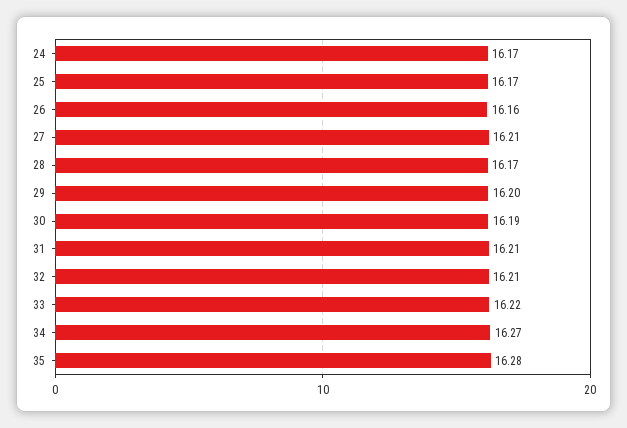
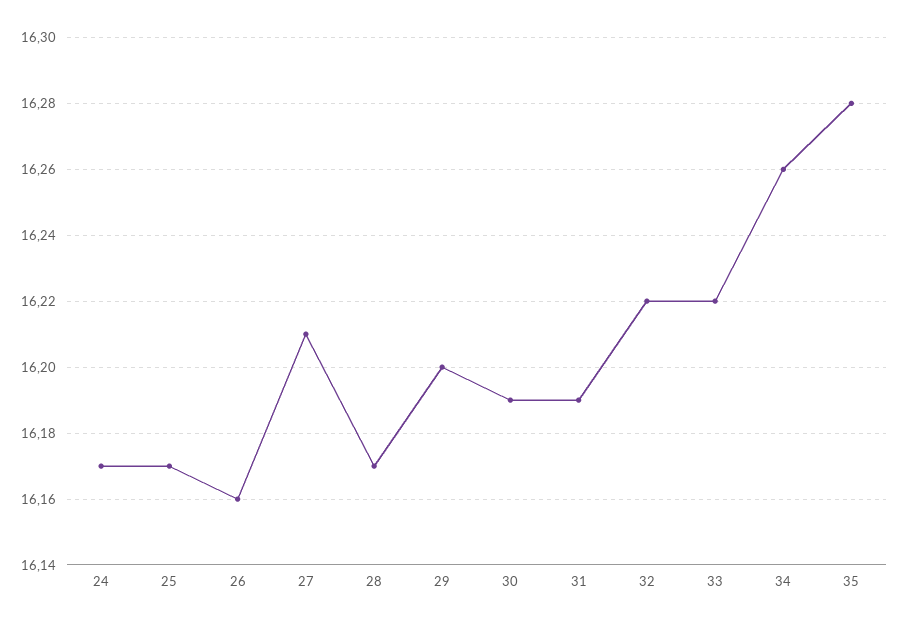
  {
    "24": 16.17,
    "25": 16.17,
    "26": 16.16,
    "27": 16.21,
    "28": 16.17,
    "29": 16.2,
    "30": 16.19,
-   "31": 16.21,
+   "31": 16.19,
-   "32": 16.21,
+   "32": 16.22,
    "33": 16.22,
-   "34": 16.27,
+   "34": 16.26,
    "35": 16.28
  }

